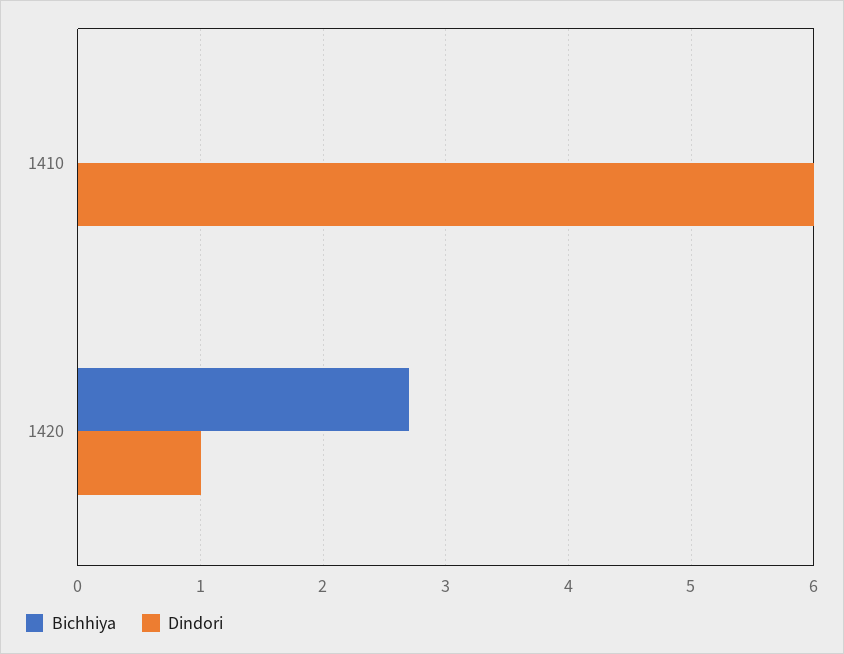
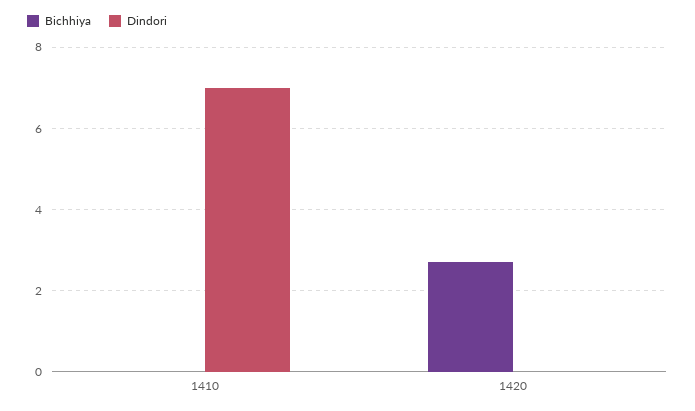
  {
    "Bichhiya": {
      "1410": 0,
      "1420": 2.7
    },
    "Dindori": {
-     "1410": 6,
+     "1410": 7,
-     "1420": 1
+     "1420": 0
    }
  }

